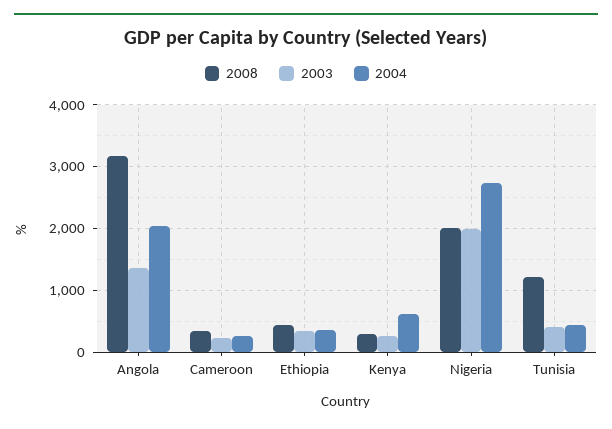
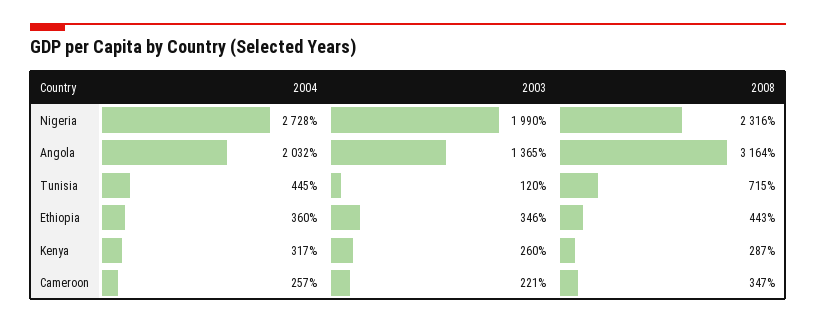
  {
    "2008": {
      "Angola": 3164,
      "Cameroon": 347,
      "Ethiopia": 443,
      "Kenya": 287,
-     "Nigeria": 2000,
+     "Nigeria": 2316,
-     "Tunisia": 1200
+     "Tunisia": 715
    },
    "2003": {
      "Angola": 1365,
      "Cameroon": 221,
      "Ethiopia": 346,
      "Kenya": 260,
      "Nigeria": 1990,
-     "Tunisia": 400
+     "Tunisia": 120
    },
    "2004": {
      "Angola": 2032,
      "Cameroon": 257,
      "Ethiopia": 360,
-     "Kenya": 600,
+     "Kenya": 317,
      "Nigeria": 2728,
      "Tunisia": 445
    }
  }

